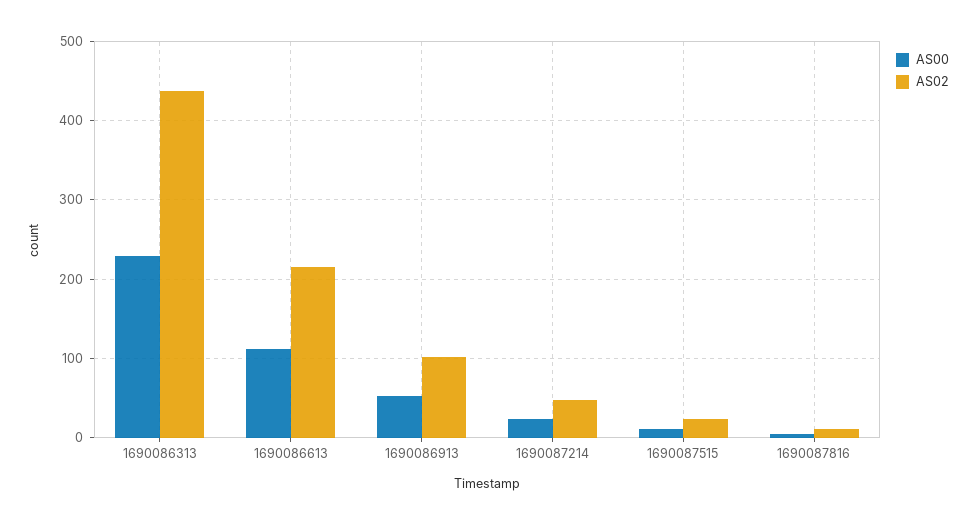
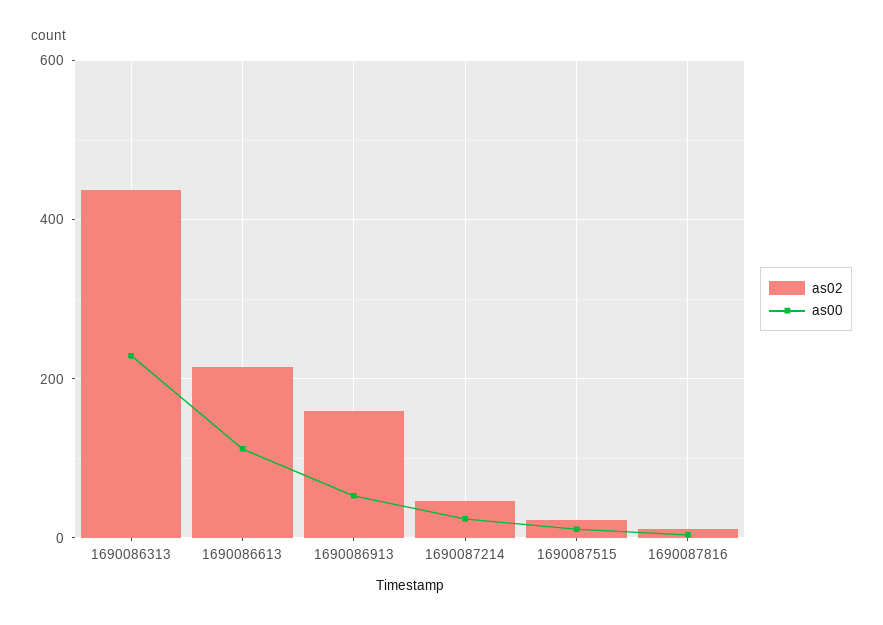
  {
    "AS00": {
      "1690086313": 230,
      "1690086613": 110,
      "1690086913": 50,
      "1690087214": 20,
      "1690087515": 10,
      "1690087816": 0
    },
    "AS02": {
      "1690086313": 440,
      "1690086613": 220,
-     "1690086913": 100,
+     "1690086913": 160,
      "1690087214": 50,
      "1690087515": 20,
      "1690087816": 10
    }
  }

